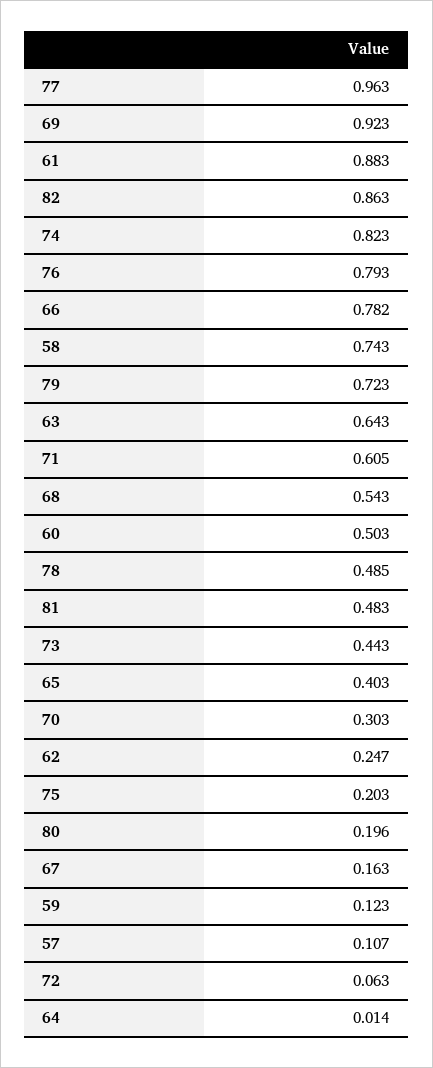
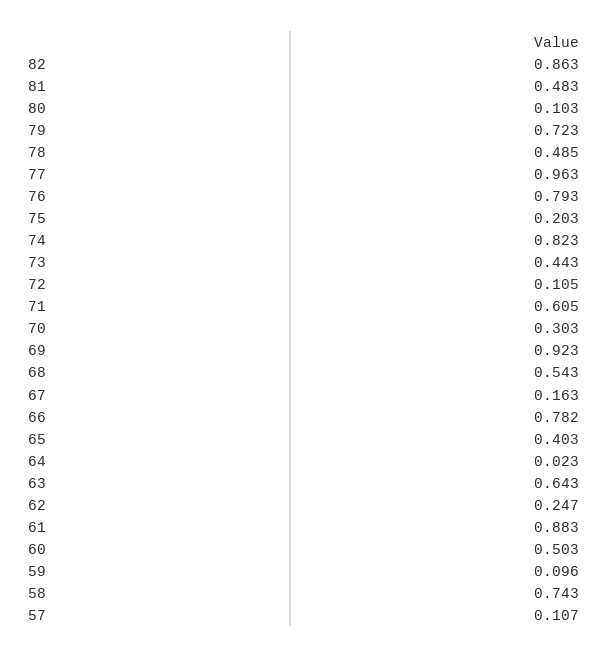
  {
    "77": 0.963,
    "69": 0.923,
    "61": 0.883,
    "82": 0.863,
    "74": 0.823,
    "76": 0.793,
    "66": 0.782,
    "58": 0.743,
    "79": 0.723,
    "63": 0.643,
    "71": 0.605,
    "68": 0.543,
    "60": 0.503,
    "78": 0.485,
    "81": 0.483,
    "73": 0.443,
    "65": 0.403,
    "70": 0.303,
    "62": 0.247,
    "75": 0.203,
-   "80": 0.196,
+   "80": 0.103,
    "67": 0.163,
-   "59": 0.123,
+   "59": 0.096,
    "57": 0.107,
-   "72": 0.063,
+   "72": 0.105,
-   "64": 0.014
+   "64": 0.023
  }

